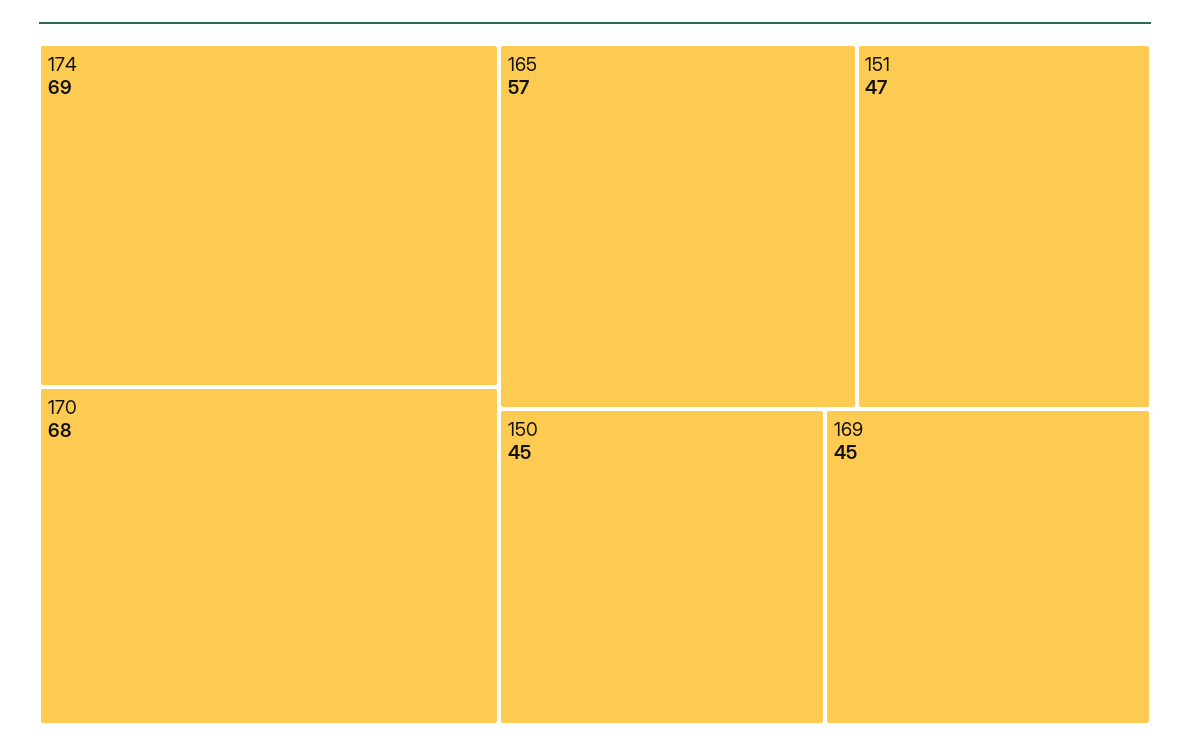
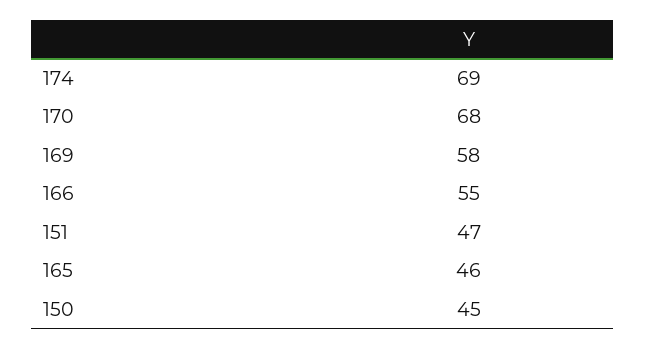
  {
    "174": 69,
    "170": 68,
-   "165": 57,
+   "165": 46,
    "151": 47,
    "150": 45,
-   "169": 45
+   "169": 58,
+   "166": 55
  }

